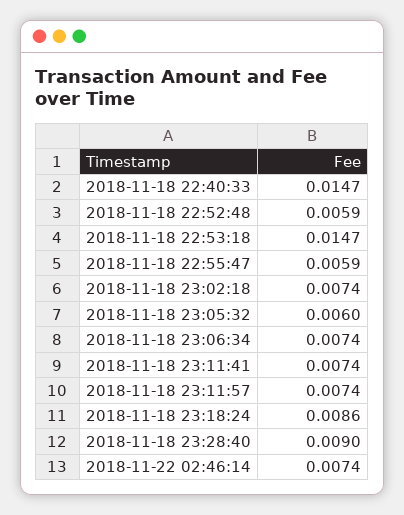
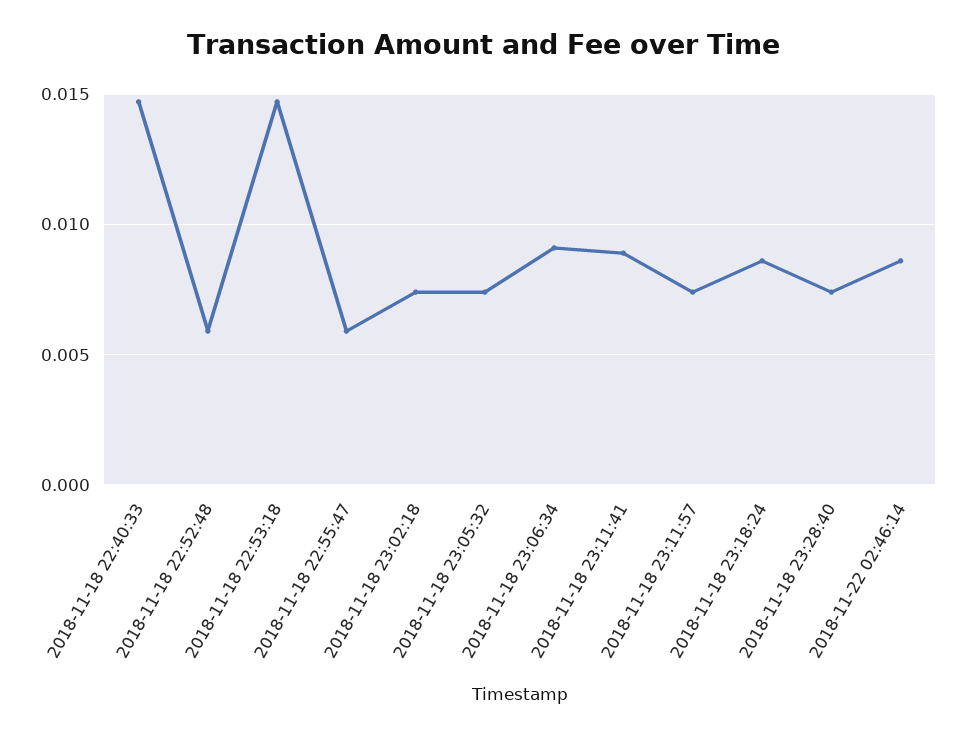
  {
    "2018-11-18 22:40:33": 0.0147,
    "2018-11-18 22:52:48": 0.0059,
    "2018-11-18 22:53:18": 0.0147,
    "2018-11-18 22:55:47": 0.0059,
    "2018-11-18 23:02:18": 0.0074,
-   "2018-11-18 23:05:32": 0.006,
+   "2018-11-18 23:05:32": 0.0075,
-   "2018-11-18 23:06:34": 0.0074,
+   "2018-11-18 23:06:34": 0.009,
-   "2018-11-18 23:11:41": 0.0074,
+   "2018-11-18 23:11:41": 0.009,
    "2018-11-18 23:11:57": 0.0074,
    "2018-11-18 23:18:24": 0.0086,
-   "2018-11-18 23:28:40": 0.009,
+   "2018-11-18 23:28:40": 0.0075,
-   "2018-11-22 02:46:14": 0.0074
+   "2018-11-22 02:46:14": 0.0085
  }

